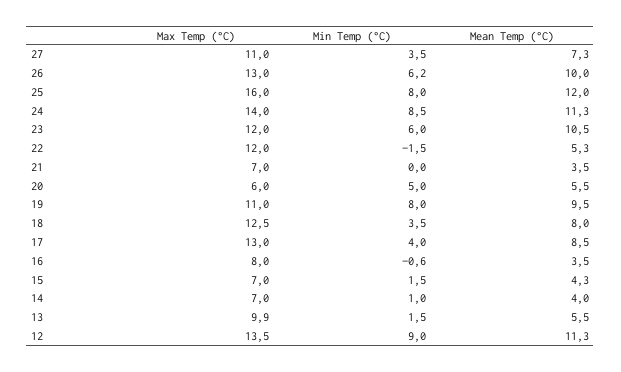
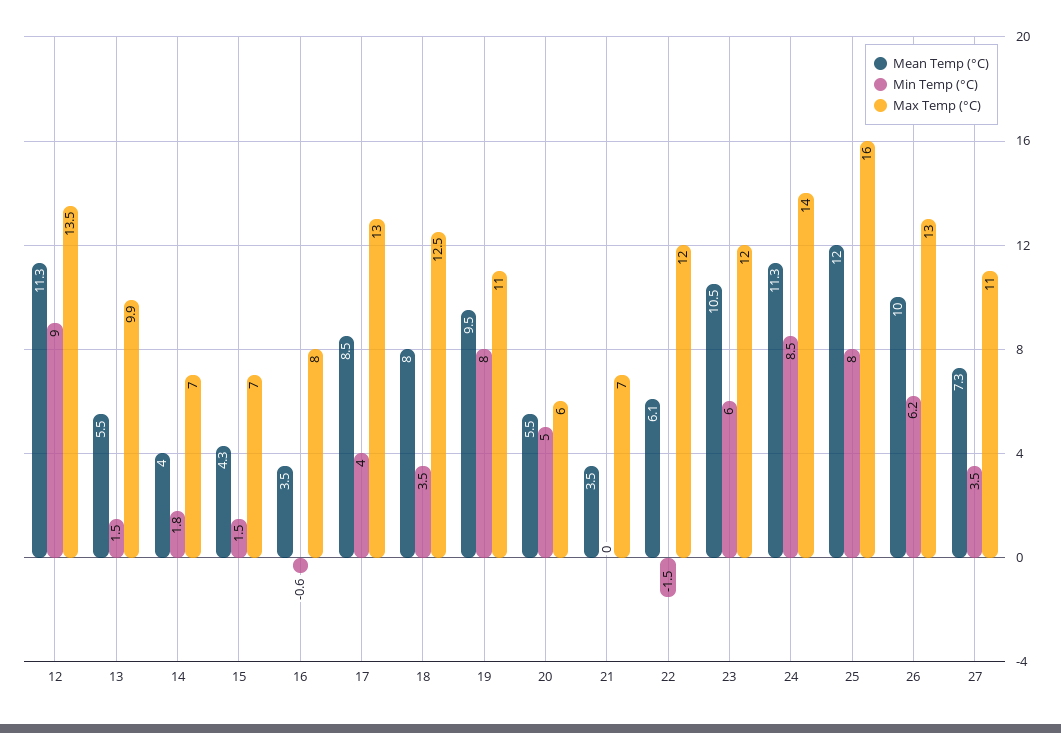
  {
    "Max Temp (°C)": {
      "27": 11,
      "26": 13,
      "25": 16,
      "24": 14,
      "23": 12,
      "22": 12,
      "21": 7,
      "20": 6,
      "19": 11,
      "18": 12.5,
      "17": 13,
      "16": 8,
      "15": 7,
      "14": 7,
      "13": 9.9,
      "12": 13.5
    },
    "Min Temp (°C)": {
      "27": 3.5,
      "26": 6.2,
      "25": 8,
      "24": 8.5,
      "23": 6,
      "22": -1.5,
      "21": 0,
      "20": 5,
      "19": 8,
      "18": 3.5,
      "17": 4,
      "16": -0.6,
      "15": 1.5,
-     "14": 1,
+     "14": 1.8,
      "13": 1.5,
      "12": 9
    },
    "Mean Temp (°C)": {
      "27": 7.3,
      "26": 10,
      "25": 12,
      "24": 11.3,
      "23": 10.5,
-     "22": 5.3,
+     "22": 6.1,
      "21": 3.5,
      "20": 5.5,
      "19": 9.5,
      "18": 8,
      "17": 8.5,
      "16": 3.5,
      "15": 4.3,
      "14": 4,
      "13": 5.5,
      "12": 11.3
    }
  }

